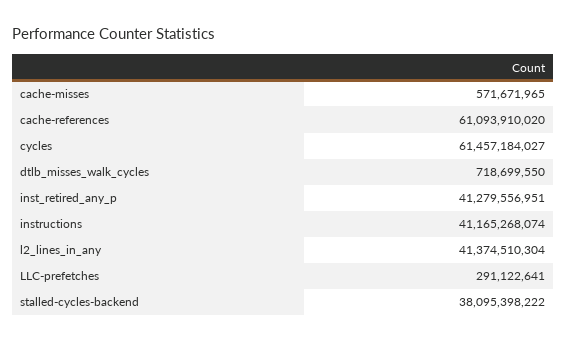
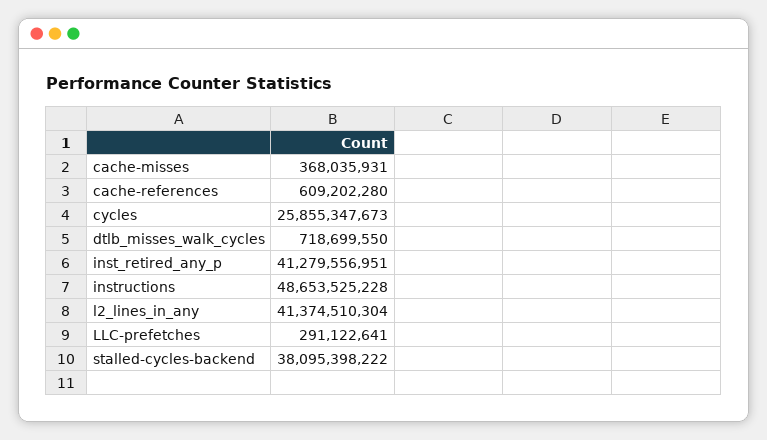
  {
-   "cache-misses": 571671965,
+   "cache-misses": 368035931,
-   "cache-references": 61093910020,
+   "cache-references": 609202280,
-   "cycles": 61457184027,
+   "cycles": 25855347673,
    "dtlb_misses_walk_cycles": 718699550,
    "inst_retired_any_p": 41279556951,
-   "instructions": 41165268074,
+   "instructions": 48653525228,
    "l2_lines_in_any": 41374510304,
    "LLC-prefetches": 291122641,
    "stalled-cycles-backend": 38095398222
  }

